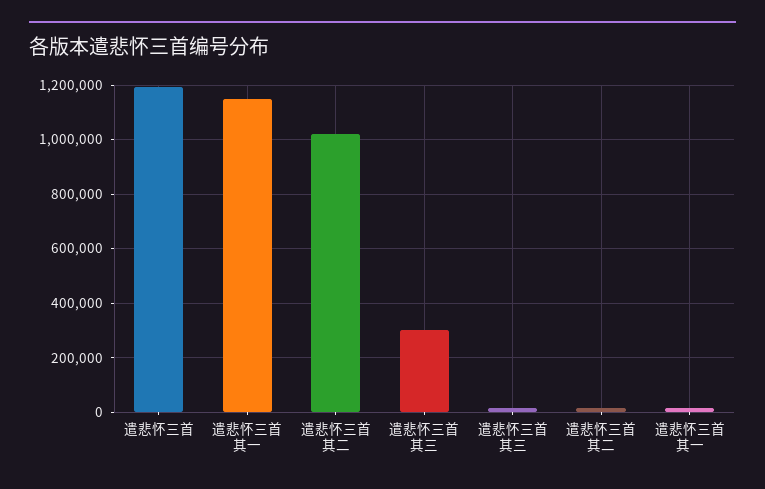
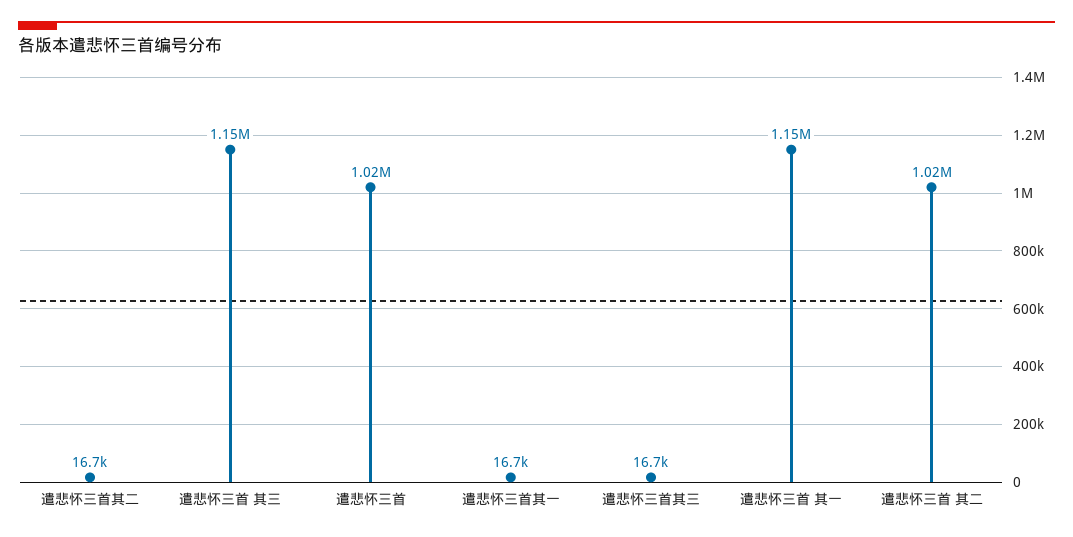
  {
-   "遣悲怀三首": 1200000,
+   "遣悲怀三首": 1020000,
    "遣悲怀三首 其一": 1150000,
    "遣悲怀三首 其二": 1020000,
-   "遣悲怀三首 其三": 300000,
+   "遣悲怀三首 其三": 1150000,
    "遣悲怀三首其三": 16700,
    "遣悲怀三首其二": 16700,
    "遣悲怀三首其一": 16700
  }

